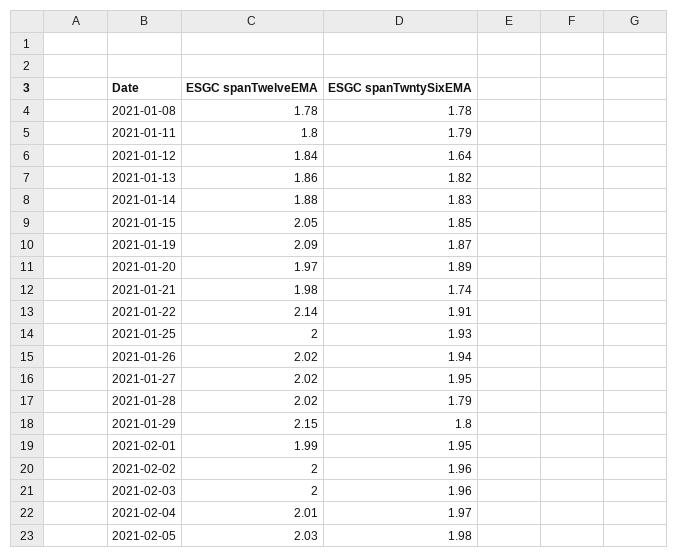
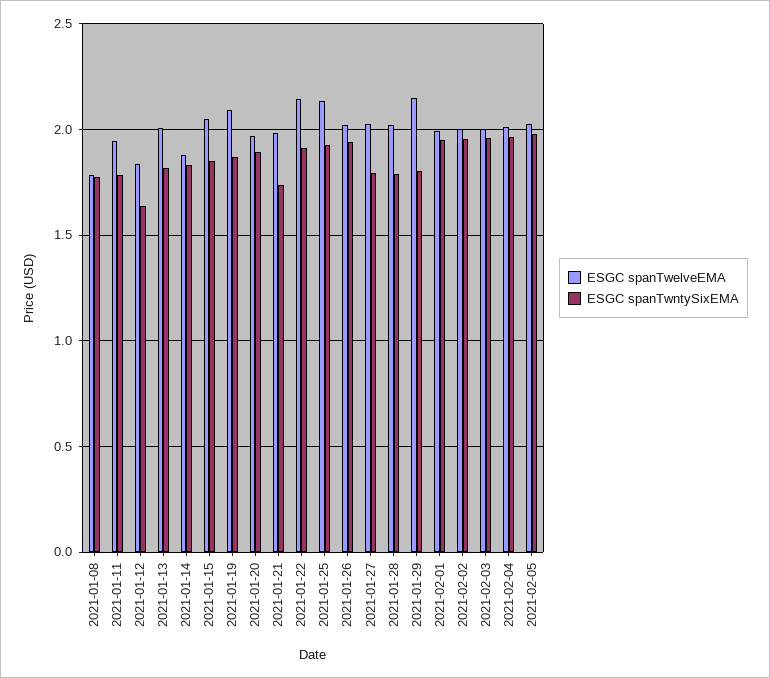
  {
    "ESGC spanTwelveEMA": {
      "2021-01-08": 1.78,
-     "2021-01-11": 1.8,
+     "2021-01-11": 1.95,
      "2021-01-12": 1.84,
-     "2021-01-13": 1.86,
+     "2021-01-13": 2,
      "2021-01-14": 1.88,
      "2021-01-15": 2.05,
      "2021-01-19": 2.09,
      "2021-01-20": 1.97,
      "2021-01-21": 1.98,
      "2021-01-22": 2.14,
-     "2021-01-25": 2,
+     "2021-01-25": 2.15,
      "2021-01-26": 2.02,
      "2021-01-27": 2.02,
      "2021-01-28": 2.02,
      "2021-01-29": 2.15,
      "2021-02-01": 1.99,
      "2021-02-02": 2,
      "2021-02-03": 2,
      "2021-02-04": 2.01,
      "2021-02-05": 2.03
    },
    "ESGC spanTwntySixEMA": {
      "2021-01-08": 1.78,
      "2021-01-11": 1.79,
      "2021-01-12": 1.64,
      "2021-01-13": 1.82,
      "2021-01-14": 1.83,
      "2021-01-15": 1.85,
      "2021-01-19": 1.87,
      "2021-01-20": 1.89,
      "2021-01-21": 1.74,
      "2021-01-22": 1.91,
      "2021-01-25": 1.93,
      "2021-01-26": 1.94,
-     "2021-01-27": 1.95,
+     "2021-01-27": 1.8,
      "2021-01-28": 1.79,
      "2021-01-29": 1.8,
      "2021-02-01": 1.95,
      "2021-02-02": 1.96,
      "2021-02-03": 1.96,
      "2021-02-04": 1.97,
      "2021-02-05": 1.98
    }
  }

